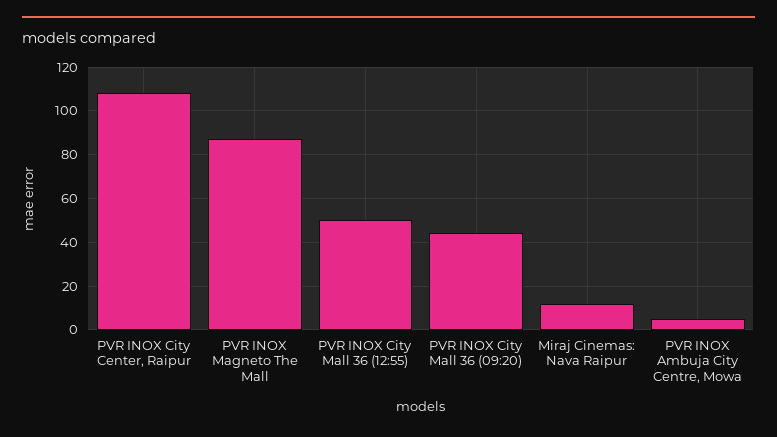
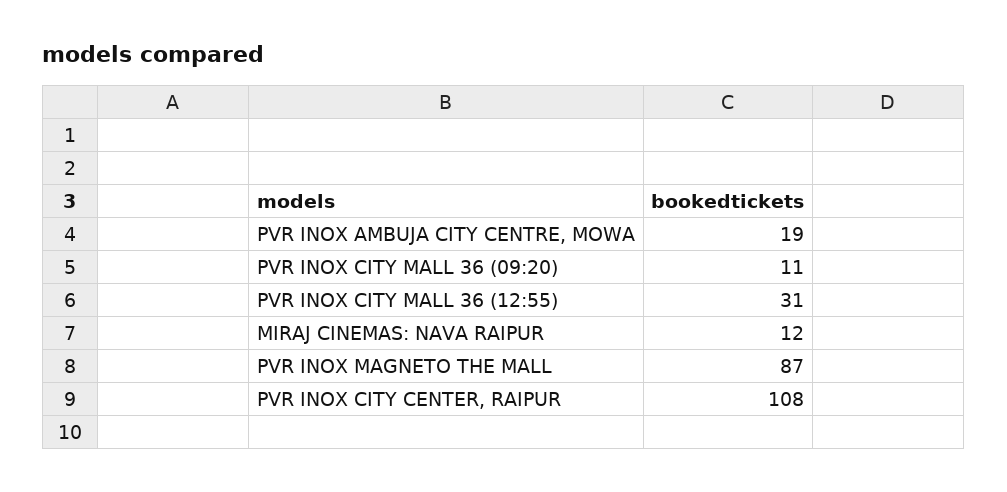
  {
    "PVR INOX City Center, Raipur": 108,
    "PVR INOX Magneto The Mall": 87,
-   "PVR INOX City Mall 36 (12:55)": 50,
+   "PVR INOX City Mall 36 (12:55)": 31,
-   "PVR INOX City Mall 36 (09:20)": 45,
+   "PVR INOX City Mall 36 (09:20)": 11,
    "Miraj Cinemas: Nava Raipur": 12,
-   "PVR INOX Ambuja City Centre, Mowa": 5
+   "PVR INOX Ambuja City Centre, Mowa": 19
  }

